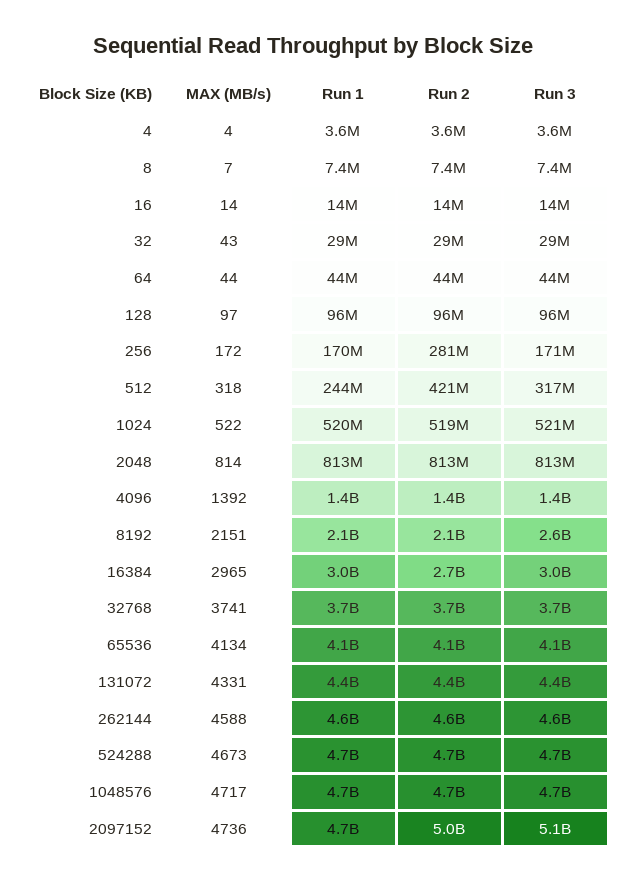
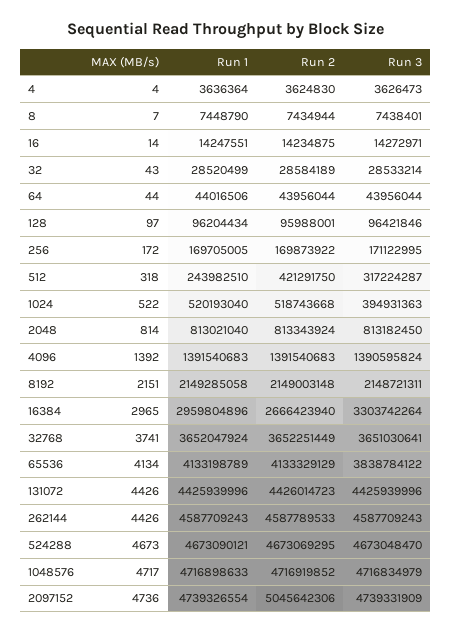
  {
    "MAX (MB/s)": {
      "4": 4,
      "8": 7,
      "16": 14,
      "32": 43,
      "64": 44,
      "128": 97,
      "256": 172,
      "512": 318,
      "1024": 522,
      "2048": 814,
      "4096": 1392,
      "8192": 2151,
      "16384": 2965,
      "32768": 3741,
      "65536": 4134,
-     "131072": 4331,
+     "131072": 4426,
-     "262144": 4588,
+     "262144": 4426,
      "524288": 4673,
      "1048576": 4717,
      "2097152": 4736
    },
    "Run 1": {
      "4": 3636364,
      "8": 7448790,
      "16": 14247551,
      "32": 28520499,
      "64": 44016506,
      "128": 96204434,
      "256": 169705005,
      "512": 243982510,
      "1024": 520193040,
      "2048": 813021040,
      "4096": 1391540683,
      "8192": 2149285058,
      "16384": 2959804896,
      "32768": 3652047924,
      "65536": 4133198789,
      "131072": 4425939996,
      "262144": 4587709243,
      "524288": 4673090121,
      "1048576": 4716898633,
      "2097152": 4739326554
    },
    "Run 2": {
      "4": 3624830,
      "8": 7434944,
      "16": 14234875,
      "32": 28584189,
      "64": 43956044,
      "128": 95988001,
-     "256": 281000000,
+     "256": 169873922,
      "512": 421291750,
      "1024": 518743668,
      "2048": 813343924,
      "4096": 1391540683,
      "8192": 2149003148,
      "16384": 2666423940,
      "32768": 3652251449,
      "65536": 4133329129,
      "131072": 4426014723,
      "262144": 4587789533,
      "524288": 4673069295,
      "1048576": 4716919852,
      "2097152": 5045642306
    },
    "Run 3": {
      "4": 3626473,
      "8": 7438401,
      "16": 14272971,
      "32": 28533214,
      "64": 43956044,
      "128": 96421846,
      "256": 171122995,
      "512": 317224287,
-     "1024": 521000000,
+     "1024": 394931363,
      "2048": 813182450,
      "4096": 1390595824,
-     "8192": 2600000000,
+     "8192": 2148721311,
-     "16384": 3000000000,
+     "16384": 3303742264,
      "32768": 3651030641,
-     "65536": 4100000000,
+     "65536": 3838784122,
      "131072": 4425939996,
      "262144": 4587709243,
      "524288": 4673048470,
      "1048576": 4716834979,
-     "2097152": 5100000000
+     "2097152": 4739331909
    }
  }

